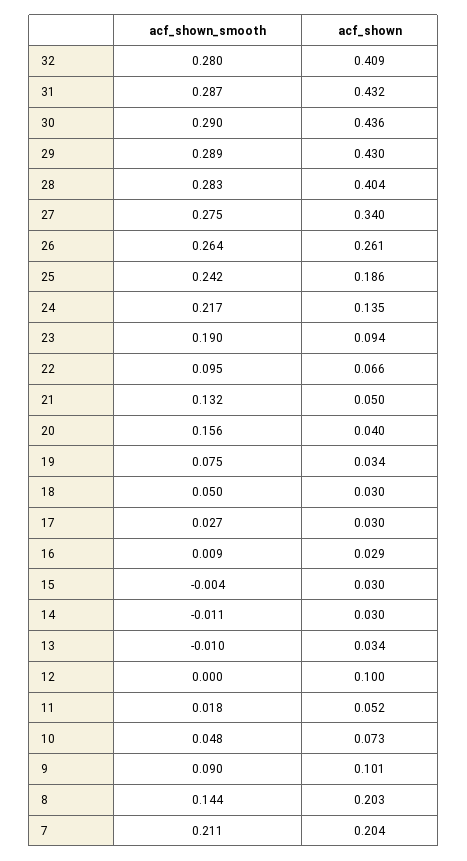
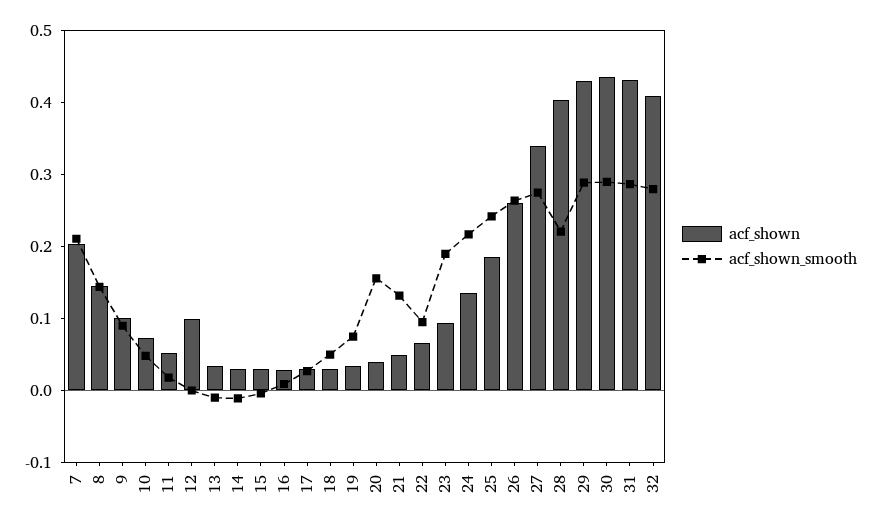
  {
    "acf_shown_smooth": {
      "32": 0.28,
      "31": 0.287,
      "30": 0.29,
      "29": 0.289,
-     "28": 0.283,
+     "28": 0.22,
      "27": 0.275,
      "26": 0.264,
      "25": 0.242,
      "24": 0.217,
      "23": 0.19,
      "22": 0.095,
      "21": 0.132,
      "20": 0.156,
      "19": 0.075,
      "18": 0.05,
      "17": 0.027,
      "16": 0.009,
      "15": -0.004,
      "14": -0.011,
      "13": -0.01,
      "12": 0,
      "11": 0.018,
      "10": 0.048,
      "9": 0.09,
      "8": 0.144,
      "7": 0.211
    },
    "acf_shown": {
      "32": 0.409,
      "31": 0.432,
      "30": 0.436,
      "29": 0.43,
      "28": 0.404,
      "27": 0.34,
      "26": 0.261,
      "25": 0.186,
      "24": 0.135,
      "23": 0.094,
      "22": 0.066,
      "21": 0.05,
      "20": 0.04,
      "19": 0.034,
      "18": 0.03,
      "17": 0.03,
      "16": 0.029,
      "15": 0.03,
      "14": 0.03,
      "13": 0.034,
      "12": 0.1,
      "11": 0.052,
      "10": 0.073,
      "9": 0.101,
-     "8": 0.203,
+     "8": 0.14,
      "7": 0.204
    }
  }

